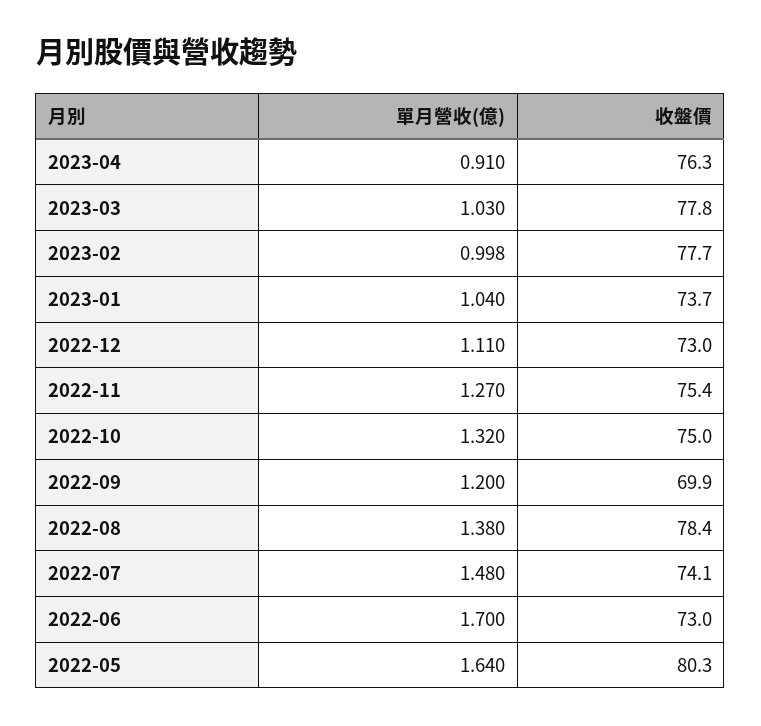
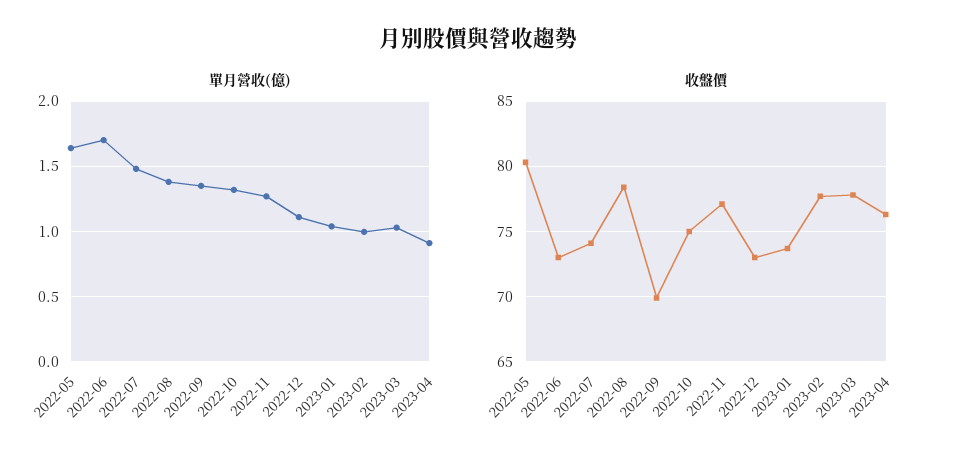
  {
    "單月營收(億)": {
      "2023-04": 0.91,
      "2023-03": 1.03,
      "2023-02": 0.998,
      "2023-01": 1.04,
      "2022-12": 1.11,
      "2022-11": 1.27,
      "2022-10": 1.32,
-     "2022-09": 1.2,
+     "2022-09": 1.35,
      "2022-08": 1.38,
      "2022-07": 1.48,
      "2022-06": 1.7,
      "2022-05": 1.64
    },
    "收盤價": {
      "2023-04": 76.3,
      "2023-03": 77.8,
      "2023-02": 77.7,
      "2023-01": 73.7,
      "2022-12": 73,
-     "2022-11": 75.4,
+     "2022-11": 77,
      "2022-10": 75,
      "2022-09": 69.9,
      "2022-08": 78.4,
      "2022-07": 74.1,
      "2022-06": 73,
      "2022-05": 80.3
    }
  }

